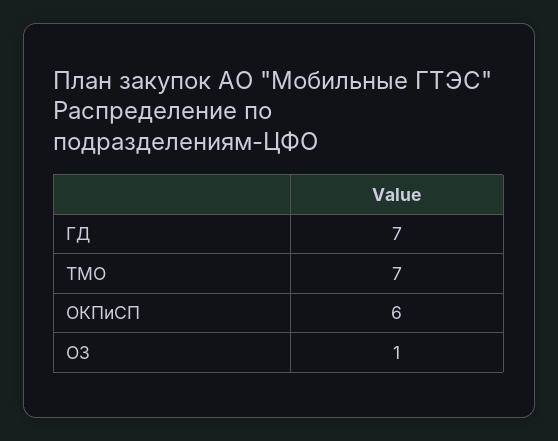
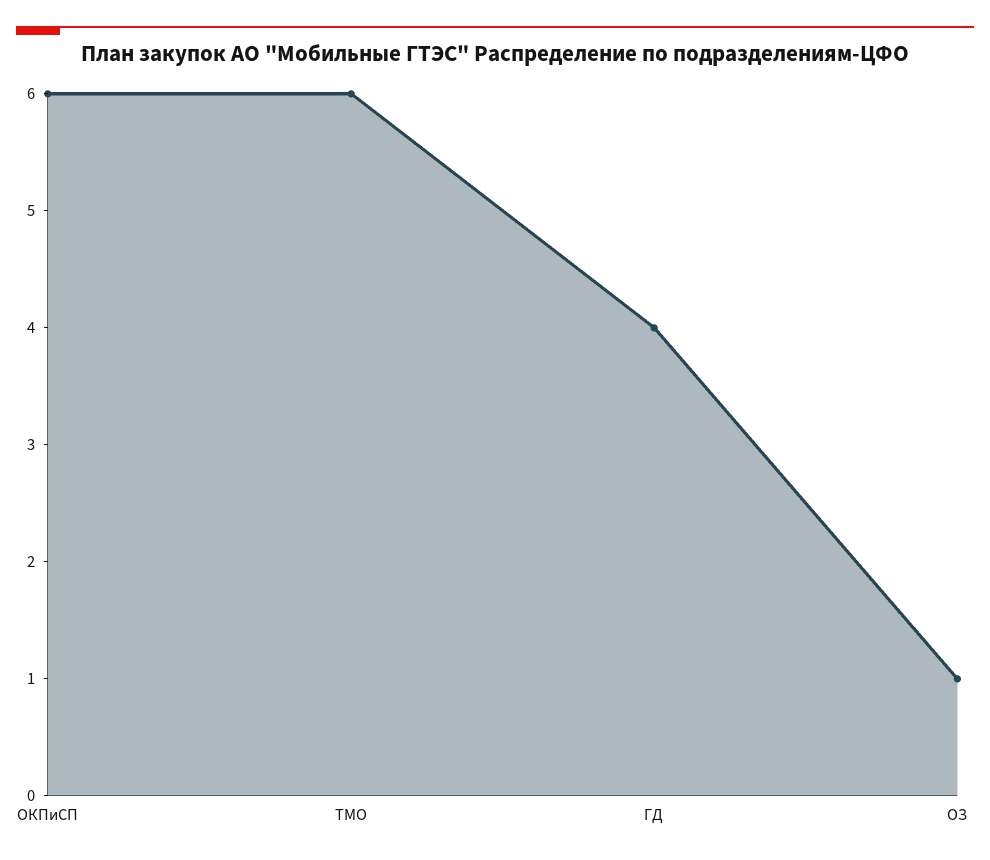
  {
-   "ГД": 7,
+   "ГД": 4,
-   "ТМО": 7,
+   "ТМО": 6,
    "ОКПиСП": 6,
    "ОЗ": 1
  }

